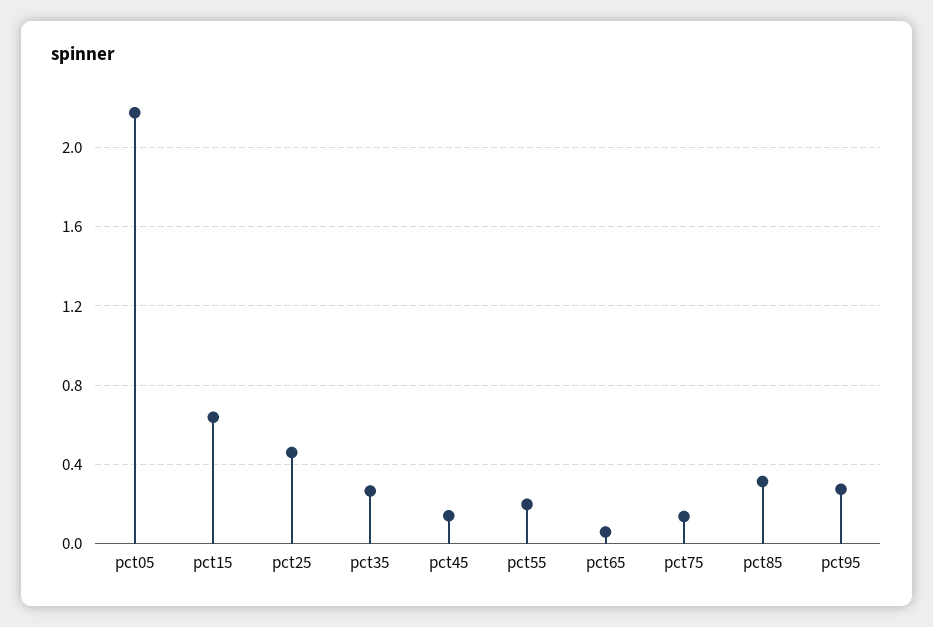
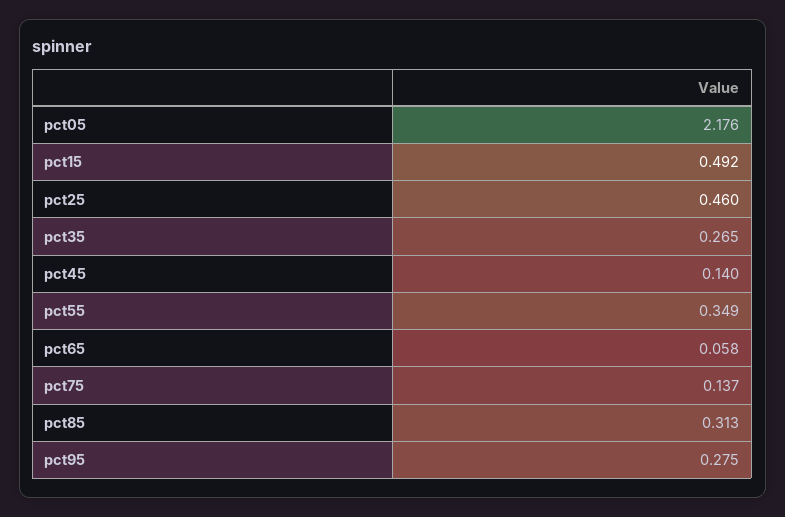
  {
    "pct05": 2.176,
-   "pct15": 0.65,
+   "pct15": 0.492,
    "pct25": 0.46,
    "pct35": 0.265,
    "pct45": 0.14,
-   "pct55": 0.2,
+   "pct55": 0.349,
    "pct65": 0.058,
    "pct75": 0.137,
    "pct85": 0.313,
    "pct95": 0.275
  }

